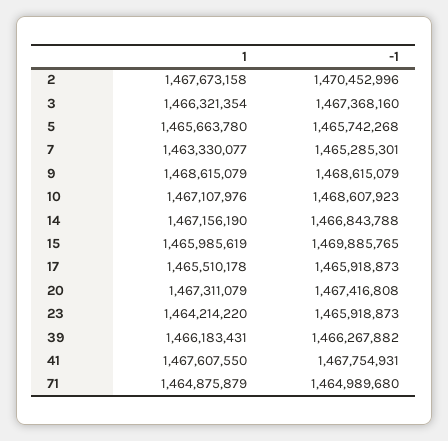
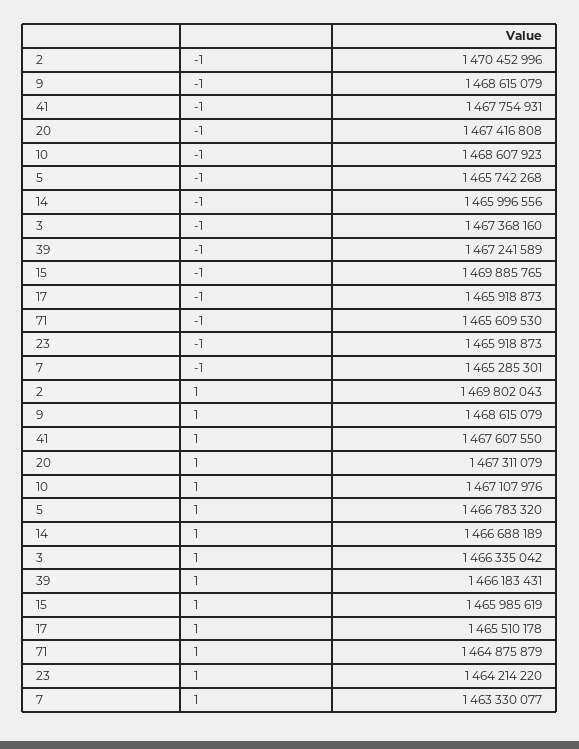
  {
    "1": {
-     "2": 1467673158,
+     "2": 1469802043,
-     "3": 1466321354,
+     "3": 1466335042,
-     "5": 1465663780,
+     "5": 1466783320,
      "7": 1463330077,
      "9": 1468615079,
      "10": 1467107976,
-     "14": 1467156190,
+     "14": 1466688189,
      "15": 1465985619,
      "17": 1465510178,
      "20": 1467311079,
      "23": 1464214220,
      "39": 1466183431,
      "41": 1467607550,
      "71": 1464875879
    },
    "-1": {
      "2": 1470452996,
      "3": 1467368160,
      "5": 1465742268,
      "7": 1465285301,
      "9": 1468615079,
      "10": 1468607923,
-     "14": 1466843788,
+     "14": 1465996556,
      "15": 1469885765,
      "17": 1465918873,
      "20": 1467416808,
      "23": 1465918873,
-     "39": 1466267882,
+     "39": 1467241589,
      "41": 1467754931,
-     "71": 1464989680
+     "71": 1465609530
    }
  }

